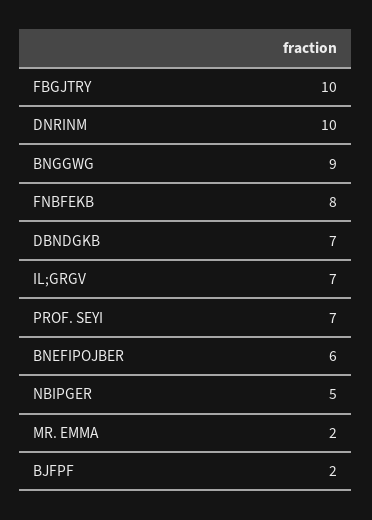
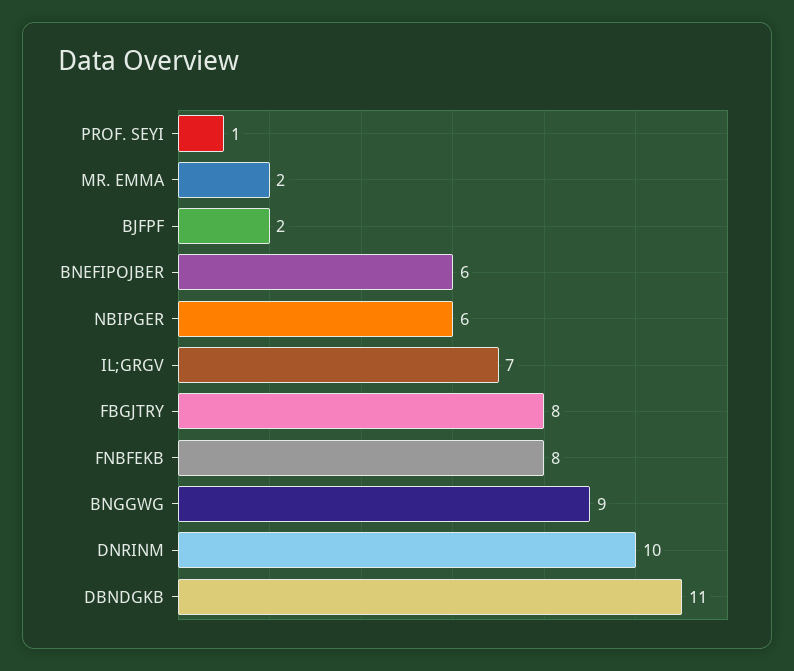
  {
-   "FBGJTRY": 10,
+   "FBGJTRY": 8,
    "DNRINM": 10,
    "BNGGWG": 9,
    "FNBFEKB": 8,
-   "DBNDGKB": 7,
+   "DBNDGKB": 11,
    "IL;GRGV": 7,
-   "PROF. SEYI": 7,
+   "PROF. SEYI": 1,
    "BNEFIPOJBER": 6,
-   "NBIPGER": 5,
+   "NBIPGER": 6,
    "MR. EMMA": 2,
    "BJFPF": 2
  }

